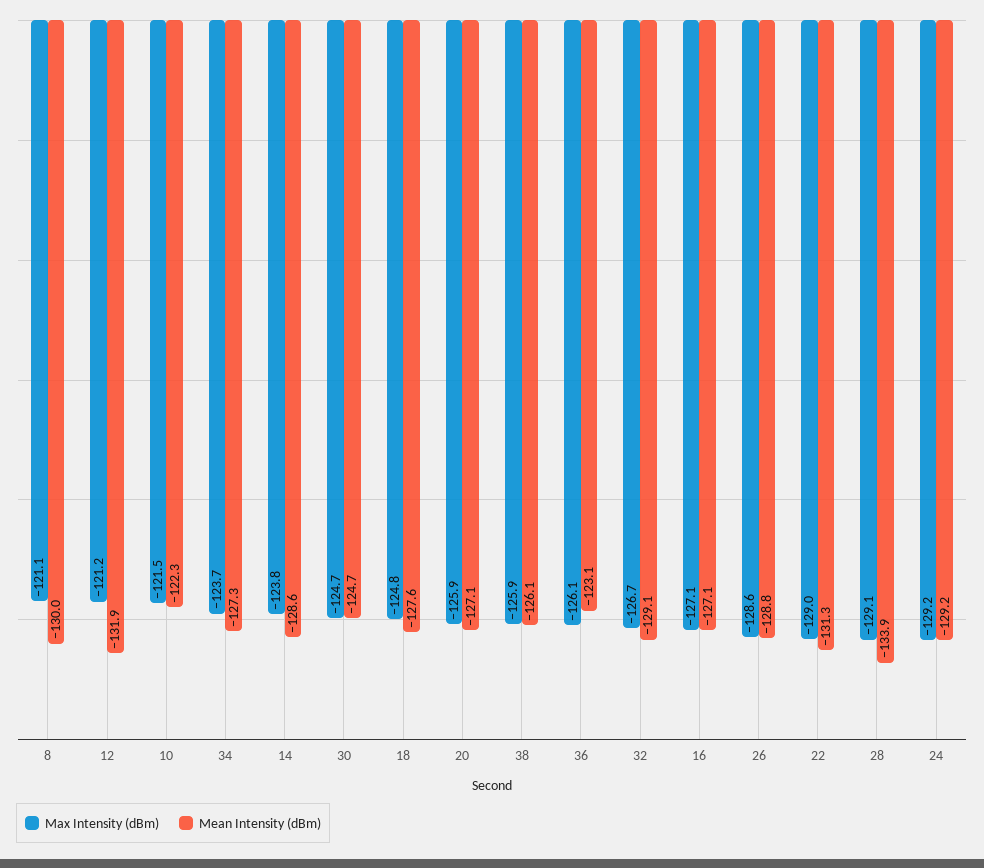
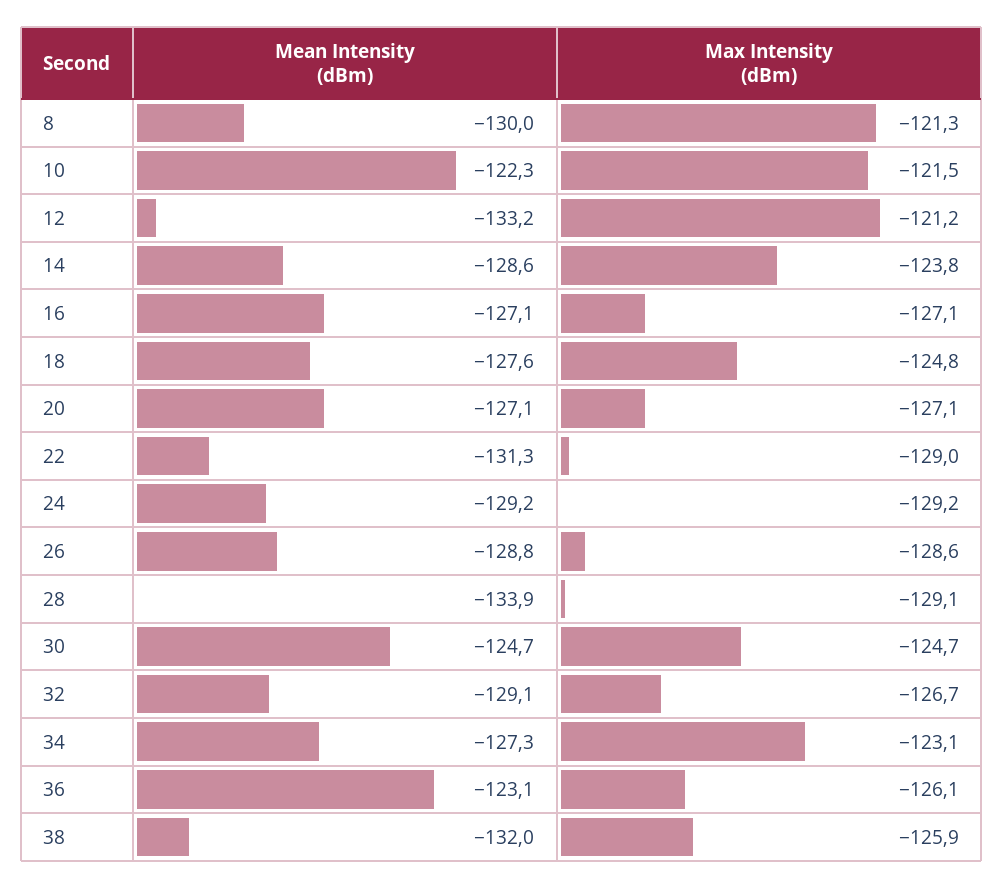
  {
    "Max Intensity (dBm)": {
-     "8": -121.1,
+     "8": -121.3,
      "12": -121.2,
      "10": -121.5,
-     "34": -123.7,
+     "34": -123.1,
      "14": -123.8,
      "30": -124.7,
      "18": -124.8,
-     "20": -125.9,
+     "20": -127.1,
      "38": -125.9,
      "36": -126.1,
      "32": -126.7,
      "16": -127.1,
      "26": -128.6,
      "22": -129,
      "28": -129.1,
      "24": -129.2
    },
    "Mean Intensity (dBm)": {
      "8": -130,
-     "12": -131.9,
+     "12": -133.2,
      "10": -122.3,
      "34": -127.3,
      "14": -128.6,
      "30": -124.7,
      "18": -127.6,
      "20": -127.1,
-     "38": -126.1,
+     "38": -132,
      "36": -123.1,
      "32": -129.1,
      "16": -127.1,
      "26": -128.8,
      "22": -131.3,
      "28": -133.9,
      "24": -129.2
    }
  }

